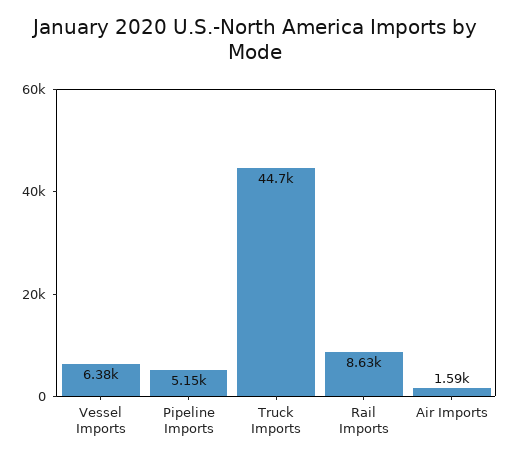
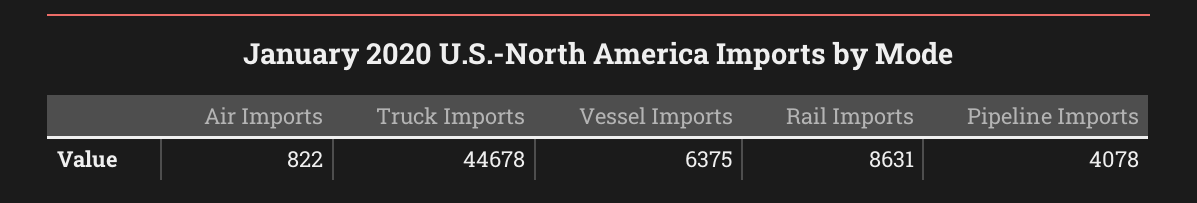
  {
    "Vessel Imports": 6375,
-   "Pipeline Imports": 5150,
+   "Pipeline Imports": 4078,
    "Truck Imports": 44678,
    "Rail Imports": 8631,
-   "Air Imports": 1590
+   "Air Imports": 822
  }

